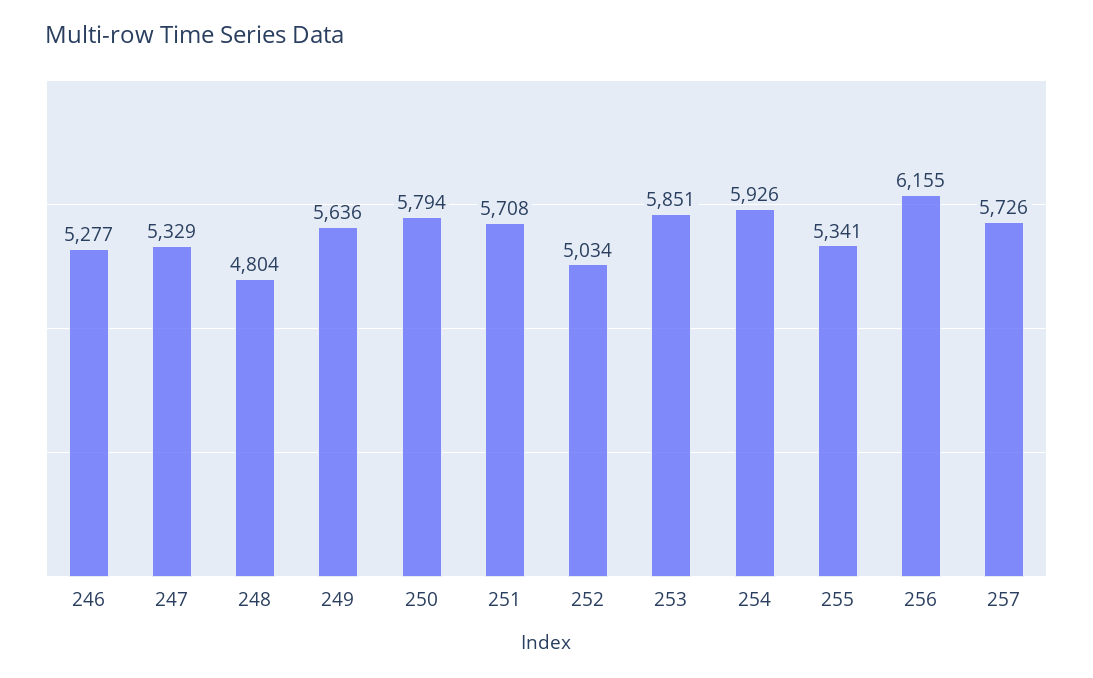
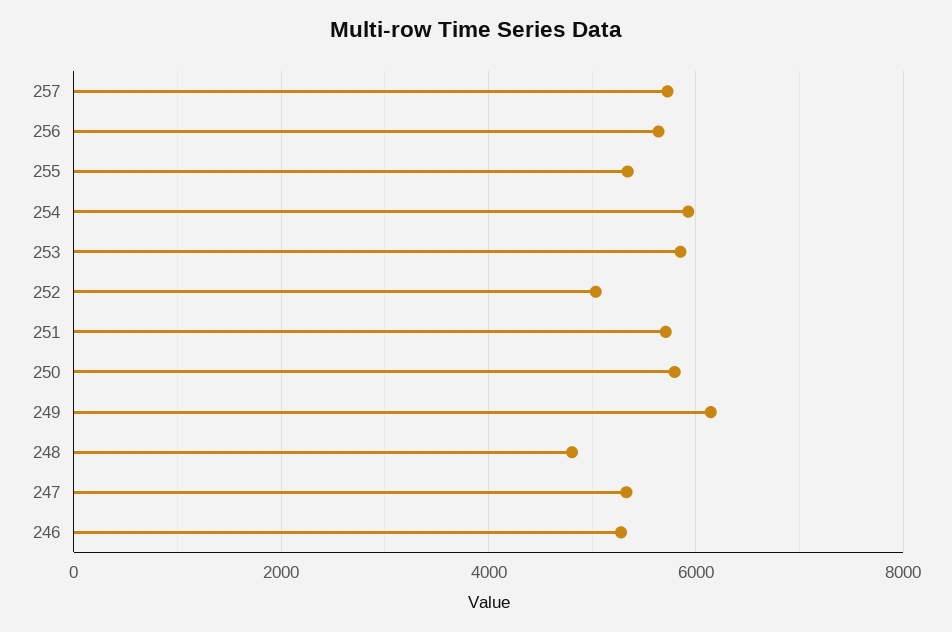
  {
    "246": 5277,
    "247": 5329,
    "248": 4804,
-   "249": 5636,
+   "249": 6200,
    "250": 5794,
    "251": 5708,
    "252": 5034,
    "253": 5851,
    "254": 5926,
    "255": 5341,
-   "256": 6155,
+   "256": 5600,
    "257": 5726
  }

